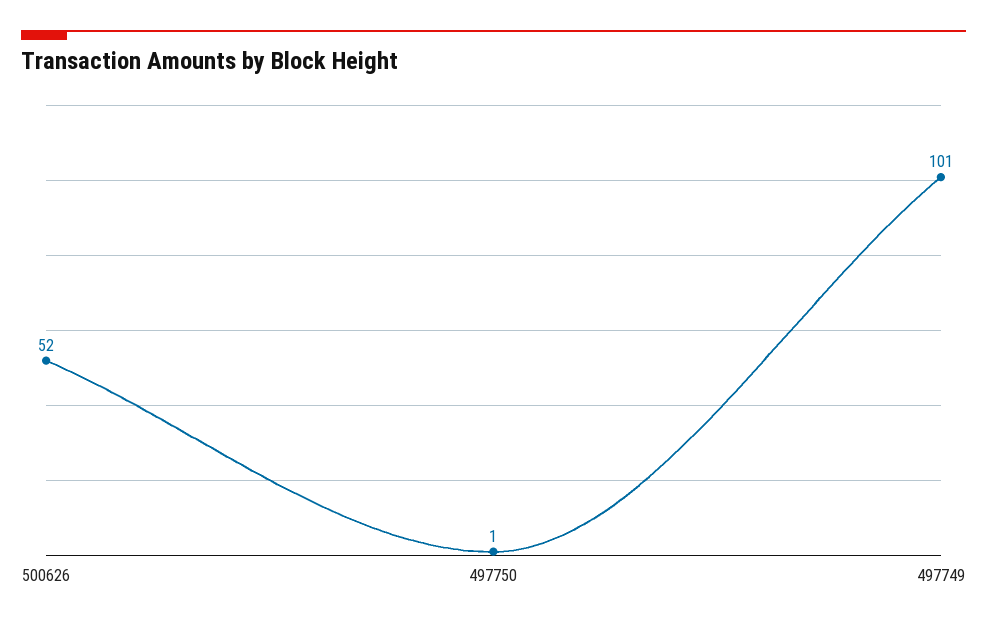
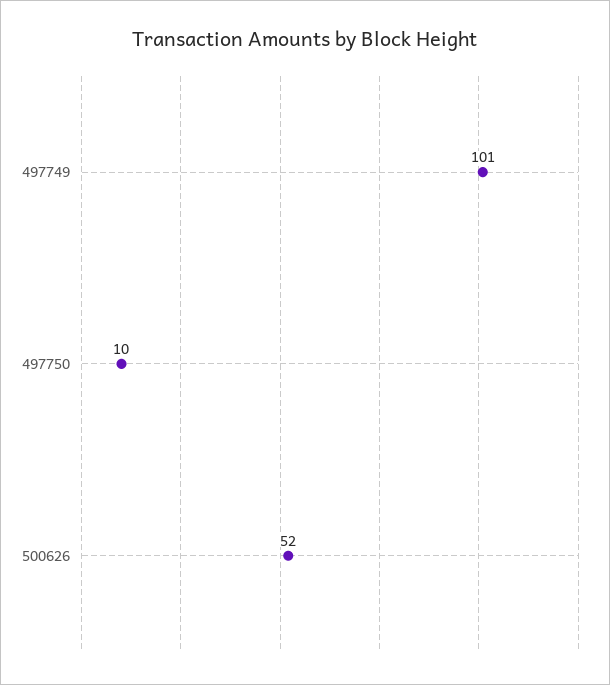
  {
    "500626": 52,
-   "497750": 1,
+   "497750": 10,
    "497749": 101
  }

